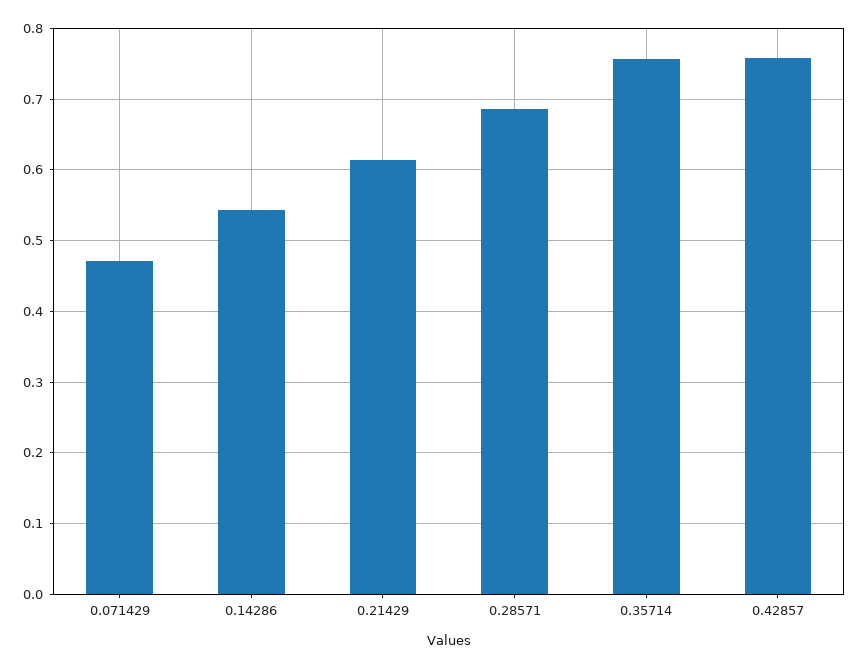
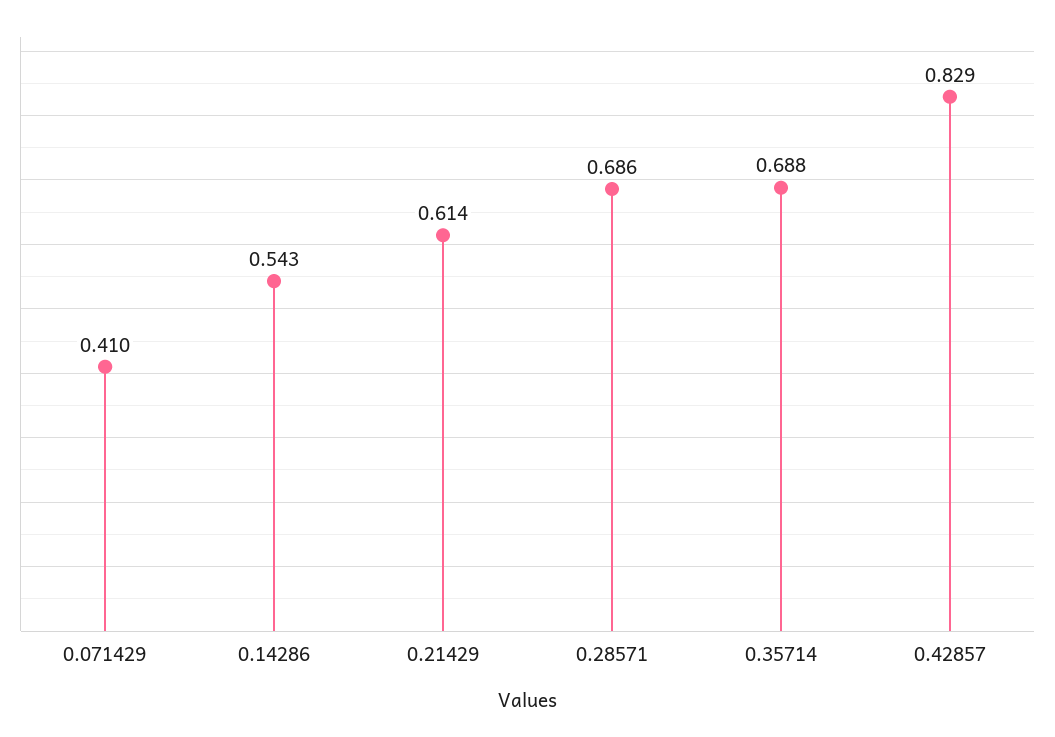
  {
-   "0.071429": 0.47,
+   "0.071429": 0.41,
    "0.14286": 0.543,
    "0.21429": 0.614,
    "0.28571": 0.686,
-   "0.35714": 0.76,
+   "0.35714": 0.688,
-   "0.42857": 0.76
+   "0.42857": 0.829
  }

